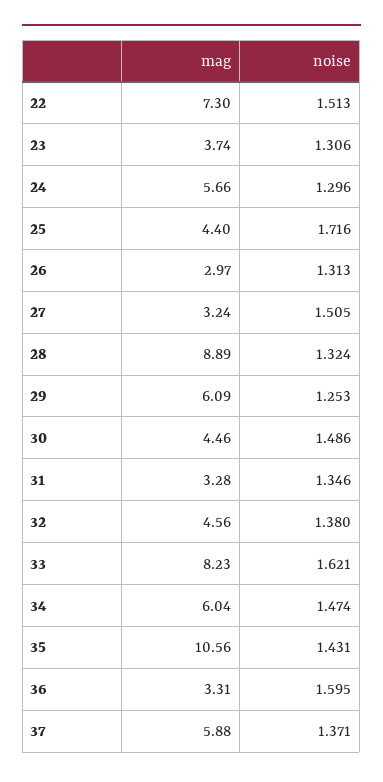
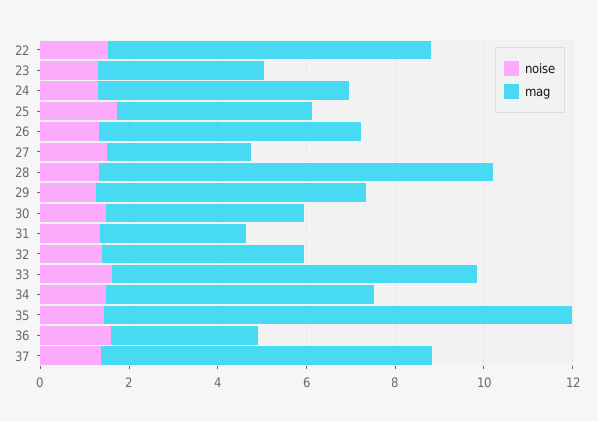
  {
    "mag": {
      "22": 7.3,
      "23": 3.74,
      "24": 5.66,
      "25": 4.4,
-     "26": 2.97,
+     "26": 6,
      "27": 3.24,
      "28": 8.89,
      "29": 6.09,
      "30": 4.46,
      "31": 3.28,
      "32": 4.56,
      "33": 8.23,
      "34": 6.04,
      "35": 10.56,
      "36": 3.31,
-     "37": 5.88
+     "37": 7.5
    },
    "noise": {
      "22": 1.513,
      "23": 1.306,
      "24": 1.296,
      "25": 1.716,
      "26": 1.313,
      "27": 1.505,
      "28": 1.324,
      "29": 1.253,
      "30": 1.486,
      "31": 1.346,
      "32": 1.38,
      "33": 1.621,
      "34": 1.474,
      "35": 1.431,
      "36": 1.595,
      "37": 1.371
    }
  }

